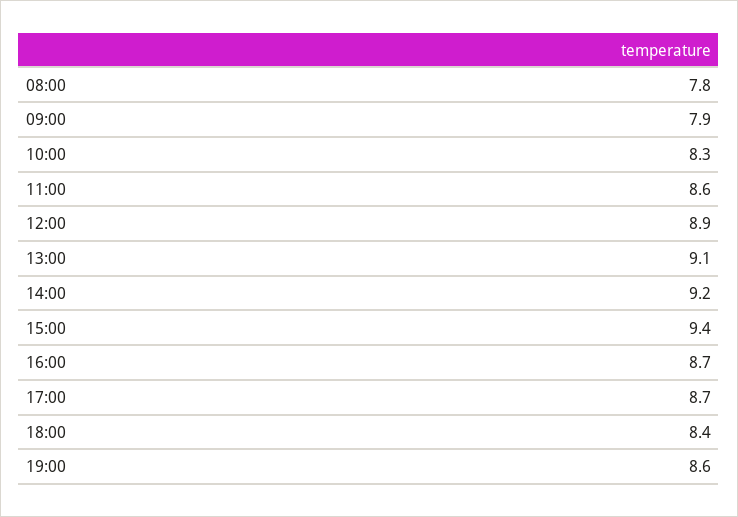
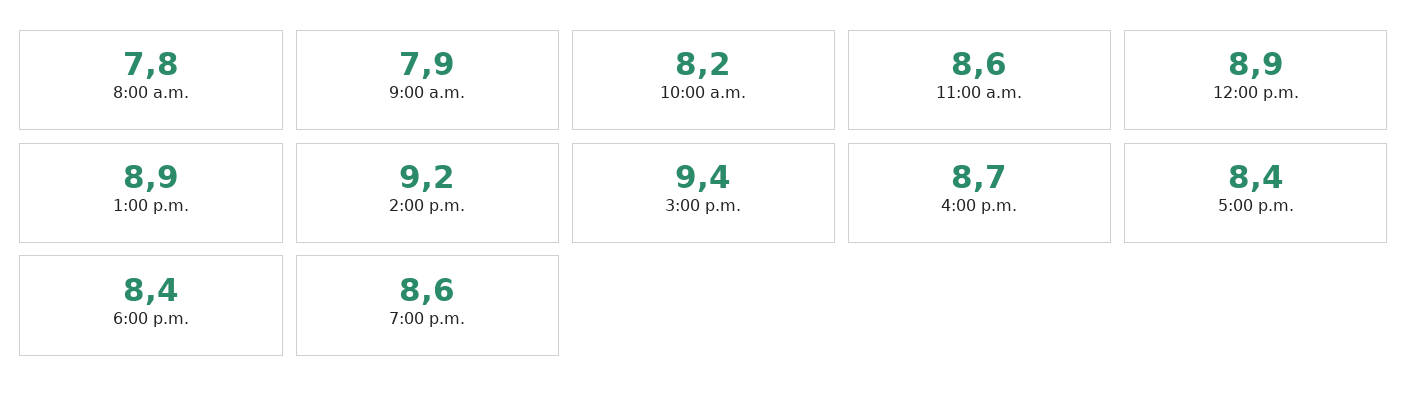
  {
    "08:00": 7.8,
    "09:00": 7.9,
-   "10:00": 8.3,
+   "10:00": 8.2,
    "11:00": 8.6,
    "12:00": 8.9,
-   "13:00": 9.1,
+   "13:00": 8.9,
    "14:00": 9.2,
    "15:00": 9.4,
    "16:00": 8.7,
-   "17:00": 8.7,
+   "17:00": 8.4,
    "18:00": 8.4,
    "19:00": 8.6
  }

